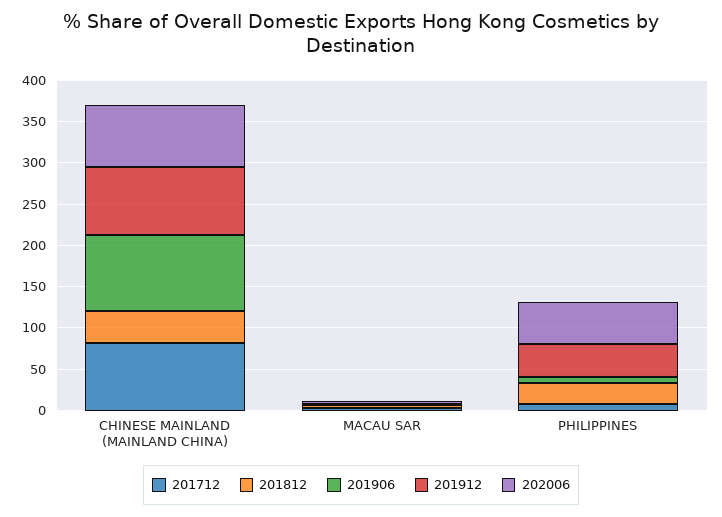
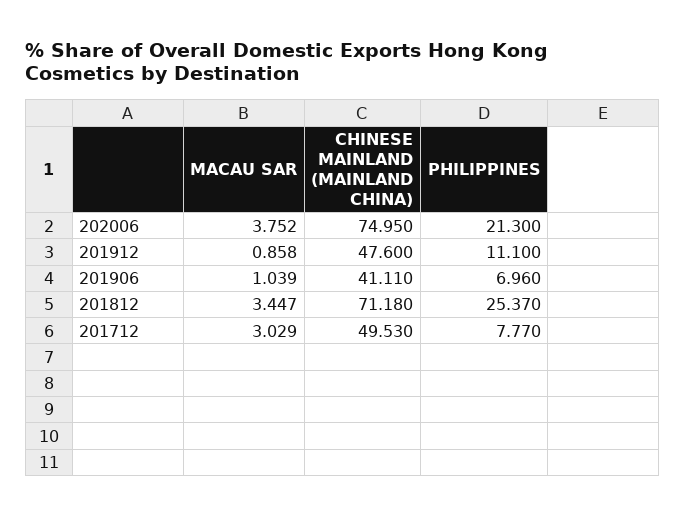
  {
    "201712": {
-     "CHINESE MAINLAND (MAINLAND CHINA)": 80,
+     "CHINESE MAINLAND (MAINLAND CHINA)": 49.53,
      "MACAU SAR": 3.029,
      "PHILIPPINES": 7.77
    },
    "201812": {
-     "CHINESE MAINLAND (MAINLAND CHINA)": 40,
+     "CHINESE MAINLAND (MAINLAND CHINA)": 71.18,
      "MACAU SAR": 3.447,
      "PHILIPPINES": 25.37
    },
    "201906": {
-     "CHINESE MAINLAND (MAINLAND CHINA)": 90,
+     "CHINESE MAINLAND (MAINLAND CHINA)": 41.11,
      "MACAU SAR": 1.039,
      "PHILIPPINES": 6.96
    },
    "201912": {
-     "CHINESE MAINLAND (MAINLAND CHINA)": 80,
+     "CHINESE MAINLAND (MAINLAND CHINA)": 47.6,
      "MACAU SAR": 0.858,
-     "PHILIPPINES": 40
+     "PHILIPPINES": 11.1
    },
    "202006": {
      "CHINESE MAINLAND (MAINLAND CHINA)": 74.95,
      "MACAU SAR": 3.752,
-     "PHILIPPINES": 50
+     "PHILIPPINES": 21.3
    }
  }

